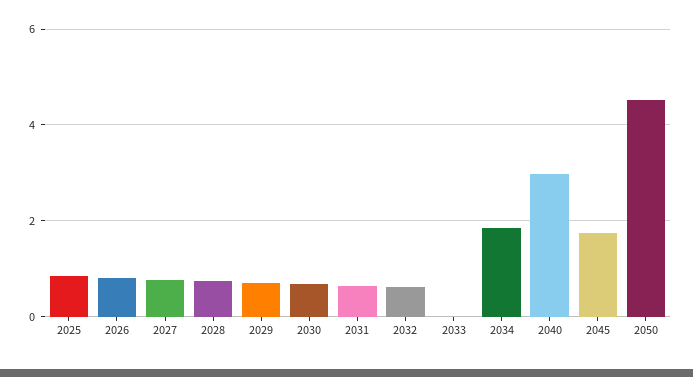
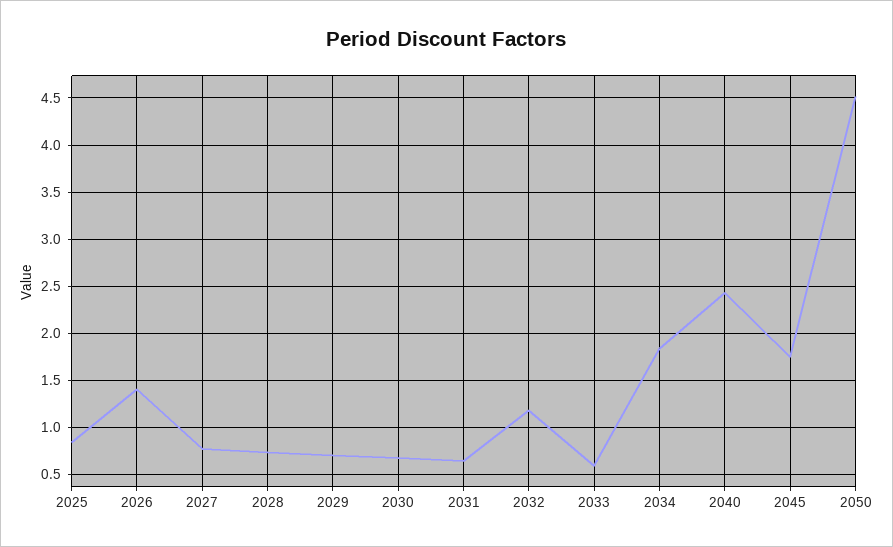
  {
    "2025": 0.8,
-   "2026": 0.8,
+   "2026": 1.4,
    "2027": 0.8,
    "2028": 0.7,
    "2029": 0.7,
    "2030": 0.7,
    "2031": 0.6,
-   "2032": 0.6,
+   "2032": 1.2,
-   "2033": 0,
+   "2033": 0.6,
    "2034": 1.8,
-   "2040": 3,
+   "2040": 2.4,
    "2045": 1.7,
    "2050": 4.5
  }

